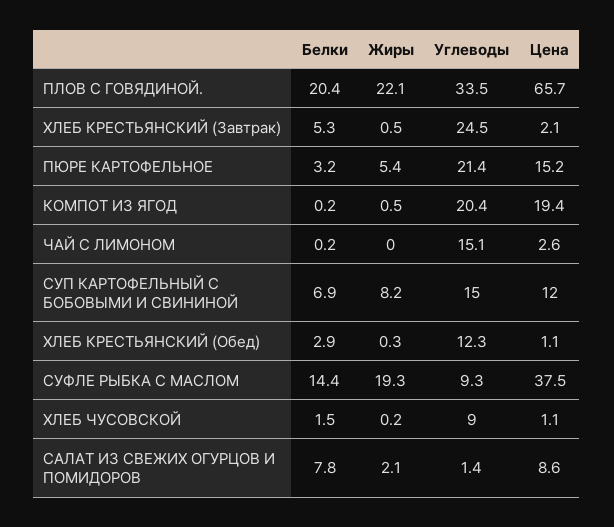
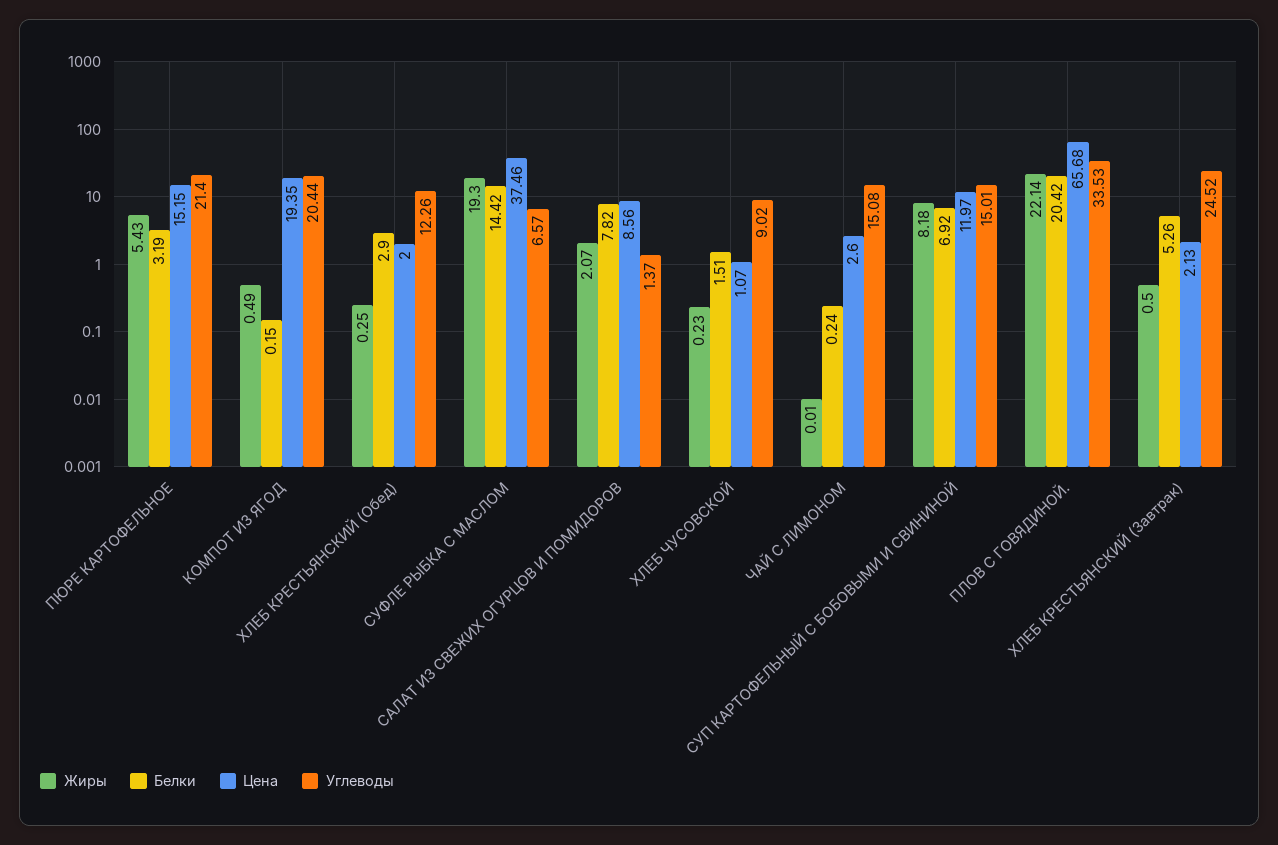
  {
    "Белки": {
      "ПЛОВ С ГОВЯДИНОЙ.": 20.42,
      "ХЛЕБ КРЕСТЬЯНСКИЙ (Завтрак)": 5.26,
      "ПЮРЕ КАРТОФЕЛЬНОЕ": 3.19,
      "КОМПОТ ИЗ ЯГОД": 0.15,
      "ЧАЙ С ЛИМОНОМ": 0.24,
      "СУП КАРТОФЕЛЬНЫЙ С БОБОВЫМИ И СВИНИНОЙ": 6.92,
      "ХЛЕБ КРЕСТЬЯНСКИЙ (Обед)": 2.9,
      "СУФЛЕ РЫБКА С МАСЛОМ": 14.42,
      "ХЛЕБ ЧУСОВСКОЙ": 1.51,
      "САЛАТ ИЗ СВЕЖИХ ОГУРЦОВ И ПОМИДОРОВ": 7.82
    },
    "Жиры": {
      "ПЛОВ С ГОВЯДИНОЙ.": 22.14,
      "ХЛЕБ КРЕСТЬЯНСКИЙ (Завтрак)": 0.5,
      "ПЮРЕ КАРТОФЕЛЬНОЕ": 5.43,
      "КОМПОТ ИЗ ЯГОД": 0.49,
      "ЧАЙ С ЛИМОНОМ": 0.01,
      "СУП КАРТОФЕЛЬНЫЙ С БОБОВЫМИ И СВИНИНОЙ": 8.18,
      "ХЛЕБ КРЕСТЬЯНСКИЙ (Обед)": 0.25,
      "СУФЛЕ РЫБКА С МАСЛОМ": 19.3,
      "ХЛЕБ ЧУСОВСКОЙ": 0.23,
      "САЛАТ ИЗ СВЕЖИХ ОГУРЦОВ И ПОМИДОРОВ": 2.07
    },
    "Углеводы": {
      "ПЛОВ С ГОВЯДИНОЙ.": 33.53,
      "ХЛЕБ КРЕСТЬЯНСКИЙ (Завтрак)": 24.52,
      "ПЮРЕ КАРТОФЕЛЬНОЕ": 21.4,
      "КОМПОТ ИЗ ЯГОД": 20.44,
      "ЧАЙ С ЛИМОНОМ": 15.08,
      "СУП КАРТОФЕЛЬНЫЙ С БОБОВЫМИ И СВИНИНОЙ": 15.01,
      "ХЛЕБ КРЕСТЬЯНСКИЙ (Обед)": 12.26,
-     "СУФЛЕ РЫБКА С МАСЛОМ": 9.3,
+     "СУФЛЕ РЫБКА С МАСЛОМ": 6.57,
      "ХЛЕБ ЧУСОВСКОЙ": 9.02,
      "САЛАТ ИЗ СВЕЖИХ ОГУРЦОВ И ПОМИДОРОВ": 1.37
    },
    "Цена": {
      "ПЛОВ С ГОВЯДИНОЙ.": 65.68,
      "ХЛЕБ КРЕСТЬЯНСКИЙ (Завтрак)": 2.13,
      "ПЮРЕ КАРТОФЕЛЬНОЕ": 15.15,
      "КОМПОТ ИЗ ЯГОД": 19.35,
      "ЧАЙ С ЛИМОНОМ": 2.6,
      "СУП КАРТОФЕЛЬНЫЙ С БОБОВЫМИ И СВИНИНОЙ": 11.97,
-     "ХЛЕБ КРЕСТЬЯНСКИЙ (Обед)": 1.1,
+     "ХЛЕБ КРЕСТЬЯНСКИЙ (Обед)": 2,
      "СУФЛЕ РЫБКА С МАСЛОМ": 37.46,
      "ХЛЕБ ЧУСОВСКОЙ": 1.07,
      "САЛАТ ИЗ СВЕЖИХ ОГУРЦОВ И ПОМИДОРОВ": 8.56
    }
  }

